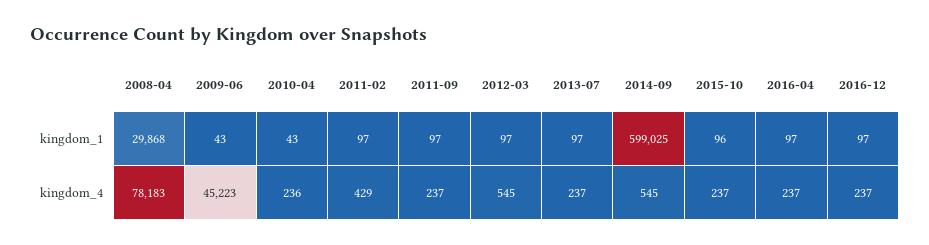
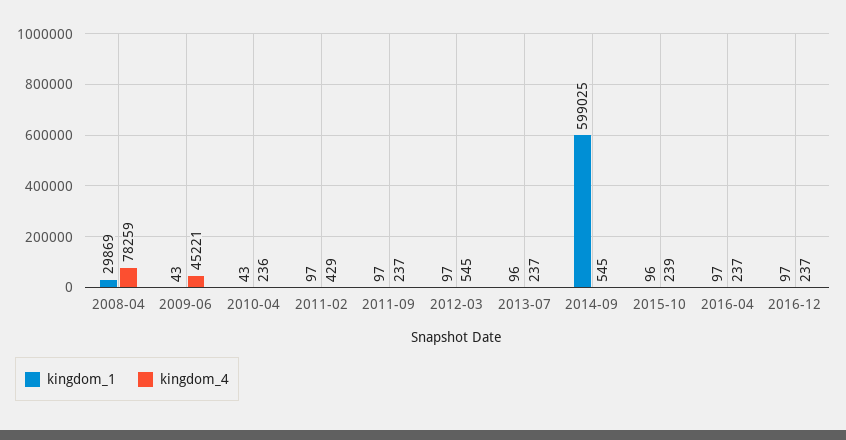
  {
    "kingdom_1": {
-     "2008-04": 29868,
+     "2008-04": 29869,
      "2009-06": 43,
      "2010-04": 43,
      "2011-02": 97,
      "2011-09": 97,
      "2012-03": 97,
-     "2013-07": 97,
+     "2013-07": 96,
      "2014-09": 599025,
      "2015-10": 96,
      "2016-04": 97,
      "2016-12": 97
    },
    "kingdom_4": {
-     "2008-04": 78183,
+     "2008-04": 78259,
-     "2009-06": 45223,
+     "2009-06": 45221,
      "2010-04": 236,
      "2011-02": 429,
      "2011-09": 237,
      "2012-03": 545,
      "2013-07": 237,
      "2014-09": 545,
-     "2015-10": 237,
+     "2015-10": 239,
      "2016-04": 237,
      "2016-12": 237
    }
  }

